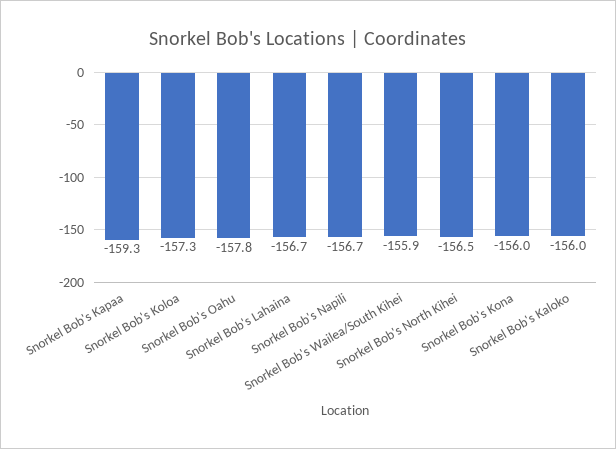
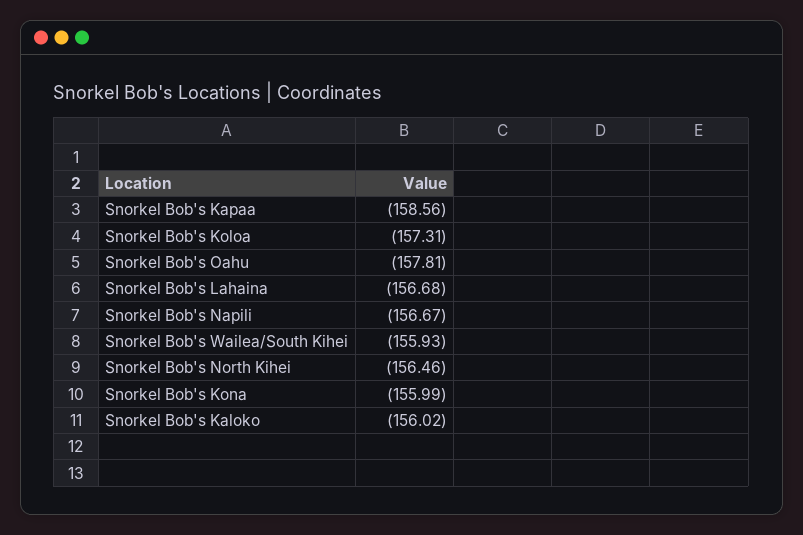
  {
-   "Snorkel Bob's Kapaa": -159.3,
+   "Snorkel Bob's Kapaa": -158.56,
    "Snorkel Bob's Koloa": -157.31,
    "Snorkel Bob's Oahu": -157.81,
    "Snorkel Bob's Lahaina": -156.68,
    "Snorkel Bob's Napili": -156.67,
    "Snorkel Bob's Wailea/South Kihei": -155.93,
    "Snorkel Bob's North Kihei": -156.46,
    "Snorkel Bob's Kona": -155.99,
    "Snorkel Bob's Kaloko": -156.02
  }

